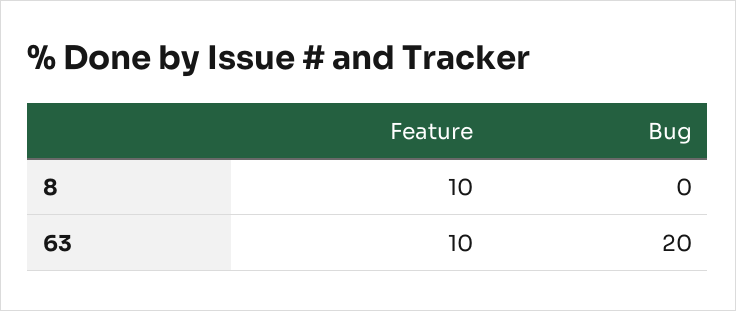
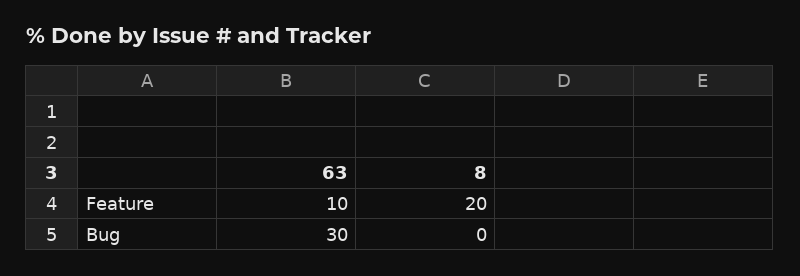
  {
    "Feature": {
-     "8": 10,
+     "8": 20,
      "63": 10
    },
    "Bug": {
      "8": 0,
-     "63": 20
+     "63": 30
    }
  }

